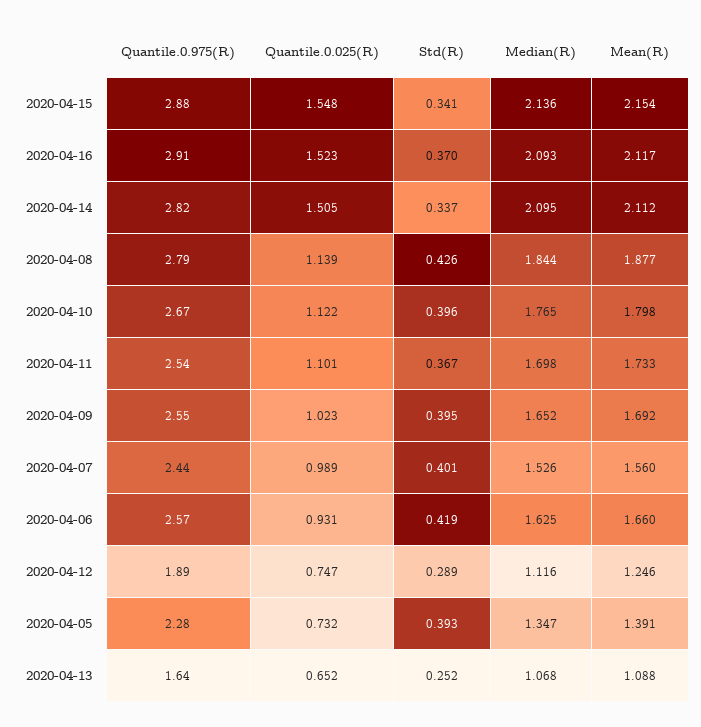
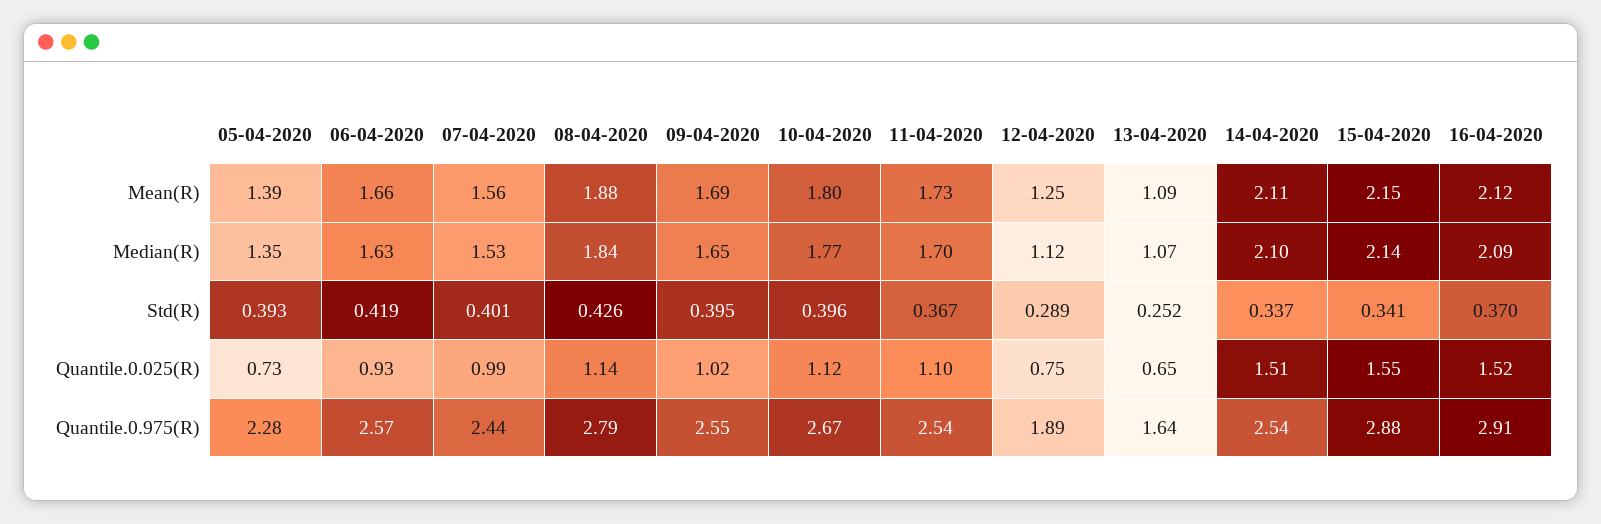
  {
    "Quantile.0.975(R)": {
      "2020-04-15": 2.88,
      "2020-04-16": 2.91,
-     "2020-04-14": 2.82,
+     "2020-04-14": 2.54,
      "2020-04-08": 2.79,
      "2020-04-10": 2.67,
      "2020-04-11": 2.54,
      "2020-04-09": 2.55,
      "2020-04-07": 2.44,
      "2020-04-06": 2.57,
      "2020-04-12": 1.89,
      "2020-04-05": 2.28,
      "2020-04-13": 1.64
    },
    "Quantile.0.025(R)": {
      "2020-04-15": 1.548,
      "2020-04-16": 1.523,
      "2020-04-14": 1.505,
      "2020-04-08": 1.139,
      "2020-04-10": 1.122,
      "2020-04-11": 1.101,
      "2020-04-09": 1.023,
      "2020-04-07": 0.989,
      "2020-04-06": 0.931,
      "2020-04-12": 0.747,
      "2020-04-05": 0.732,
      "2020-04-13": 0.652
    },
    "Std(R)": {
      "2020-04-15": 0.341,
      "2020-04-16": 0.37,
      "2020-04-14": 0.337,
      "2020-04-08": 0.426,
      "2020-04-10": 0.396,
      "2020-04-11": 0.367,
      "2020-04-09": 0.395,
      "2020-04-07": 0.401,
      "2020-04-06": 0.419,
      "2020-04-12": 0.289,
      "2020-04-05": 0.393,
      "2020-04-13": 0.252
    },
    "Median(R)": {
      "2020-04-15": 2.136,
      "2020-04-16": 2.093,
      "2020-04-14": 2.095,
      "2020-04-08": 1.844,
      "2020-04-10": 1.765,
      "2020-04-11": 1.698,
      "2020-04-09": 1.652,
      "2020-04-07": 1.526,
      "2020-04-06": 1.625,
      "2020-04-12": 1.116,
      "2020-04-05": 1.347,
      "2020-04-13": 1.068
    },
    "Mean(R)": {
      "2020-04-15": 2.154,
      "2020-04-16": 2.117,
      "2020-04-14": 2.112,
      "2020-04-08": 1.877,
      "2020-04-10": 1.798,
      "2020-04-11": 1.733,
      "2020-04-09": 1.692,
      "2020-04-07": 1.56,
      "2020-04-06": 1.66,
      "2020-04-12": 1.246,
      "2020-04-05": 1.391,
      "2020-04-13": 1.088
    }
  }

